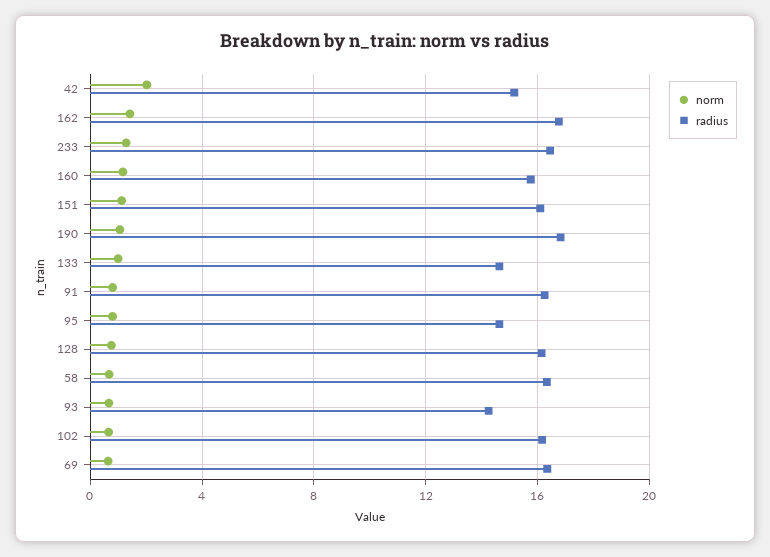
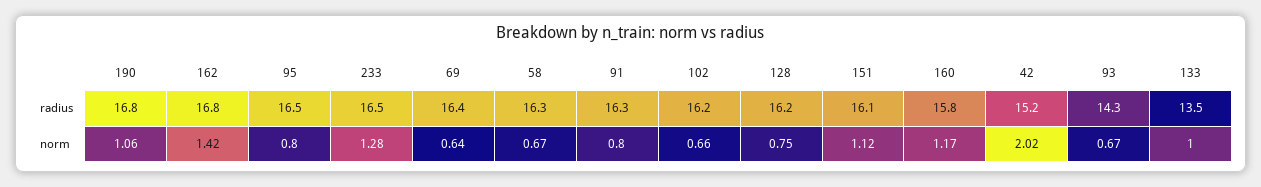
  {
    "norm": {
      "42": 2.02,
      "162": 1.42,
      "233": 1.28,
      "160": 1.17,
      "151": 1.12,
      "190": 1.06,
      "133": 1,
      "91": 0.8,
      "95": 0.8,
      "128": 0.75,
      "58": 0.67,
      "93": 0.67,
      "102": 0.66,
      "69": 0.64
    },
    "radius": {
      "42": 15.2,
      "162": 16.8,
      "233": 16.5,
      "160": 15.8,
      "151": 16.1,
      "190": 16.8,
-     "133": 14.5,
+     "133": 13.5,
      "91": 16.3,
-     "95": 14.5,
+     "95": 16.5,
      "128": 16.2,
      "58": 16.3,
      "93": 14.3,
      "102": 16.2,
      "69": 16.4
    }
  }

